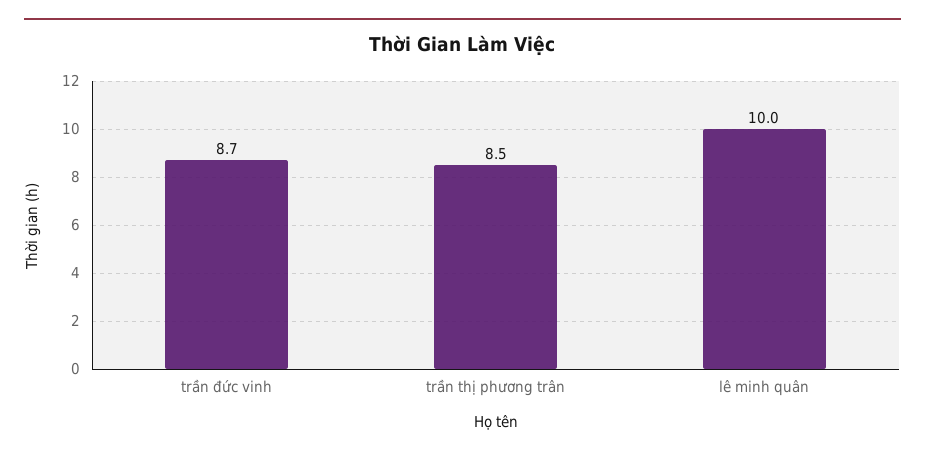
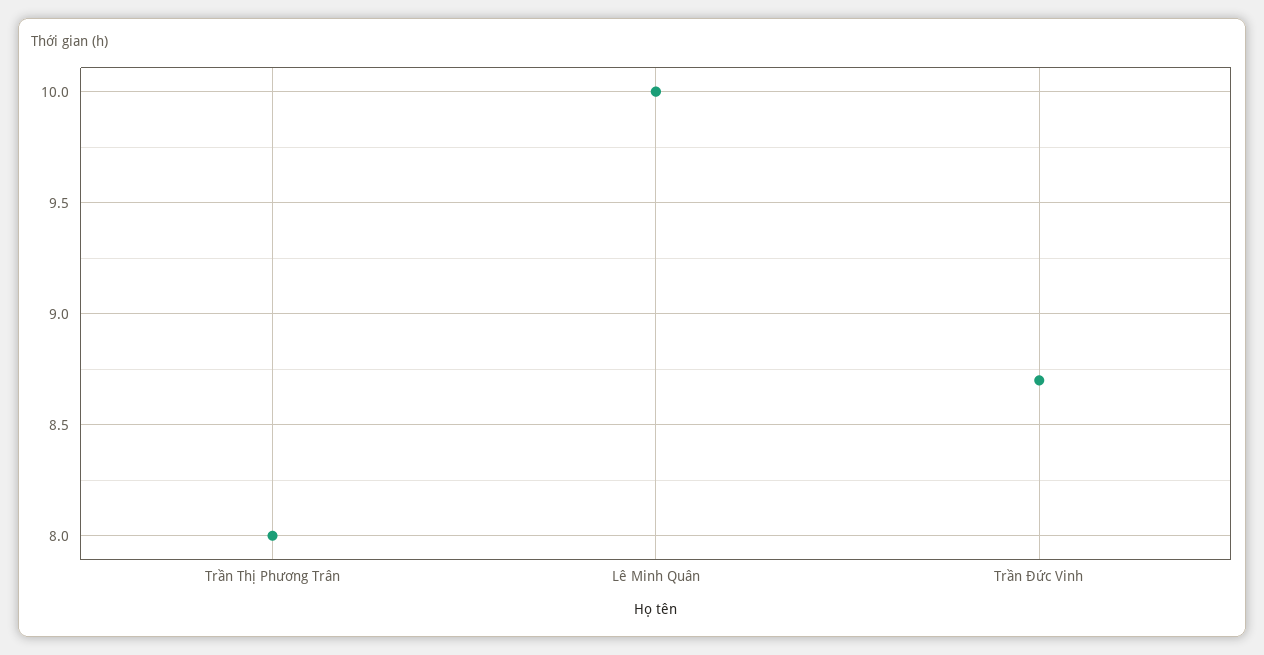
  {
    "trần đức vinh": 8.7,
-   "trần thị phương trân": 8.5,
+   "trần thị phương trân": 8,
    "lê minh quân": 10
  }

